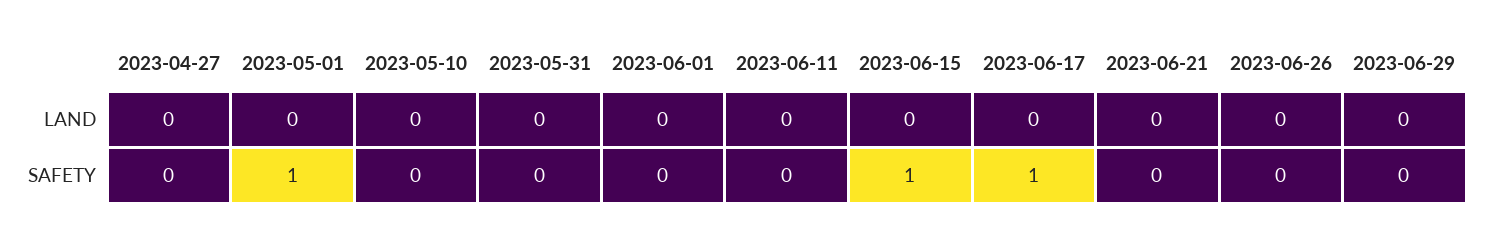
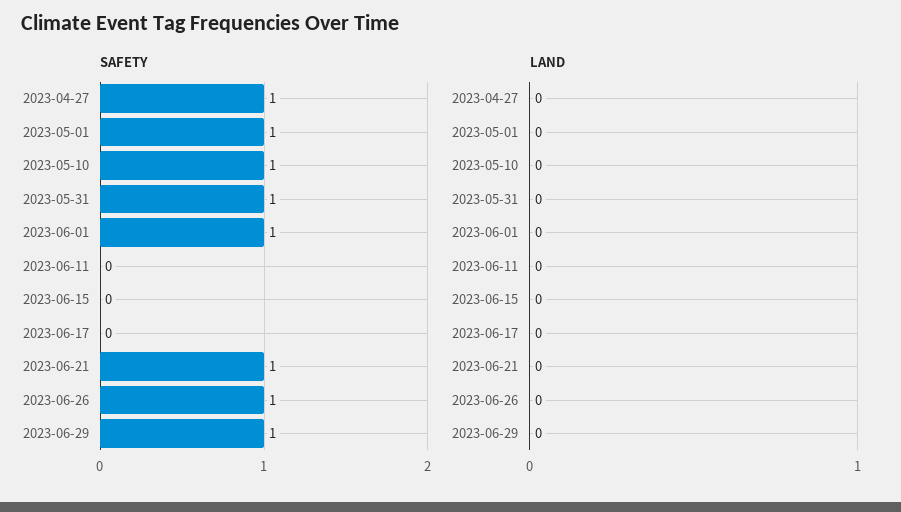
  {
    "LAND": {
      "2023-04-27": 0,
      "2023-05-01": 0,
      "2023-05-10": 0,
      "2023-05-31": 0,
      "2023-06-01": 0,
      "2023-06-11": 0,
      "2023-06-15": 0,
      "2023-06-17": 0,
      "2023-06-21": 0,
      "2023-06-26": 0,
      "2023-06-29": 0
    },
    "SAFETY": {
-     "2023-04-27": 0,
+     "2023-04-27": 1,
      "2023-05-01": 1,
-     "2023-05-10": 0,
+     "2023-05-10": 1,
-     "2023-05-31": 0,
+     "2023-05-31": 1,
-     "2023-06-01": 0,
+     "2023-06-01": 1,
      "2023-06-11": 0,
-     "2023-06-15": 1,
+     "2023-06-15": 0,
-     "2023-06-17": 1,
+     "2023-06-17": 0,
-     "2023-06-21": 0,
+     "2023-06-21": 1,
-     "2023-06-26": 0,
+     "2023-06-26": 1,
-     "2023-06-29": 0
+     "2023-06-29": 1
    }
  }

